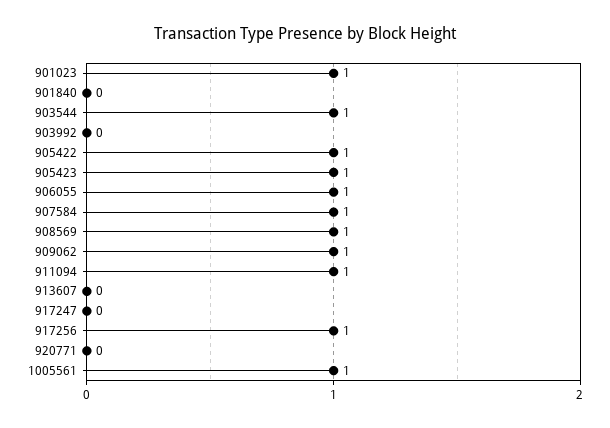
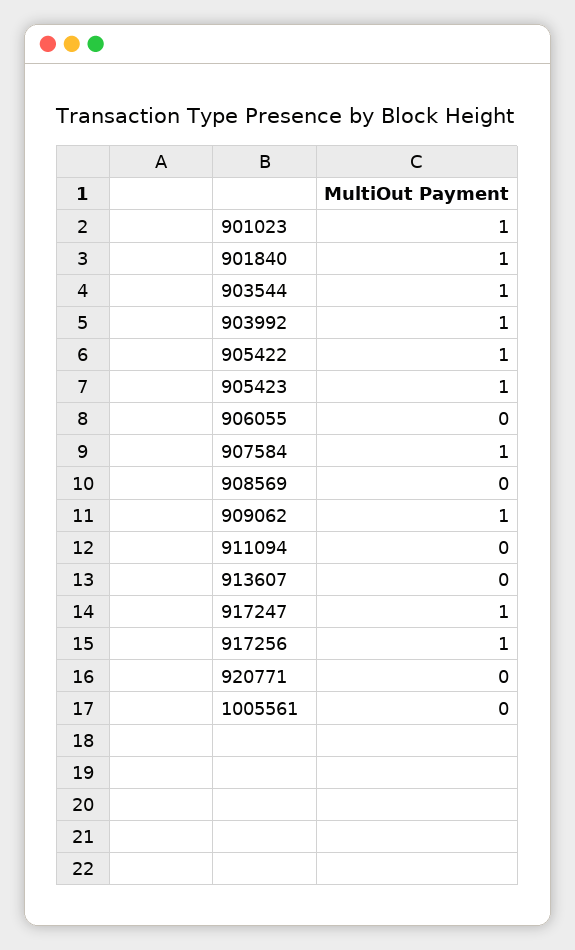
  {
    "901023": 1,
-   "901840": 0,
+   "901840": 1,
    "903544": 1,
-   "903992": 0,
+   "903992": 1,
    "905422": 1,
    "905423": 1,
-   "906055": 1,
+   "906055": 0,
    "907584": 1,
-   "908569": 1,
+   "908569": 0,
    "909062": 1,
-   "911094": 1,
+   "911094": 0,
    "913607": 0,
-   "917247": 0,
+   "917247": 1,
    "917256": 1,
    "920771": 0,
-   "1005561": 1
+   "1005561": 0
  }

